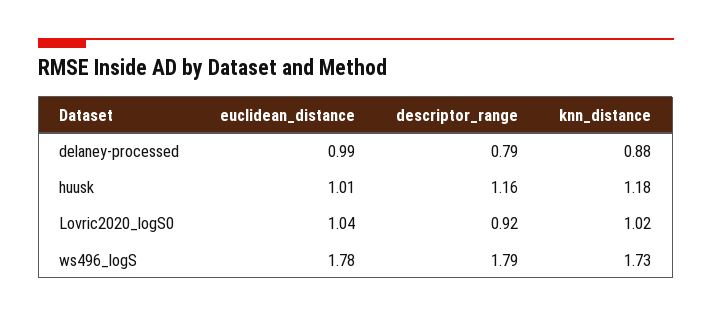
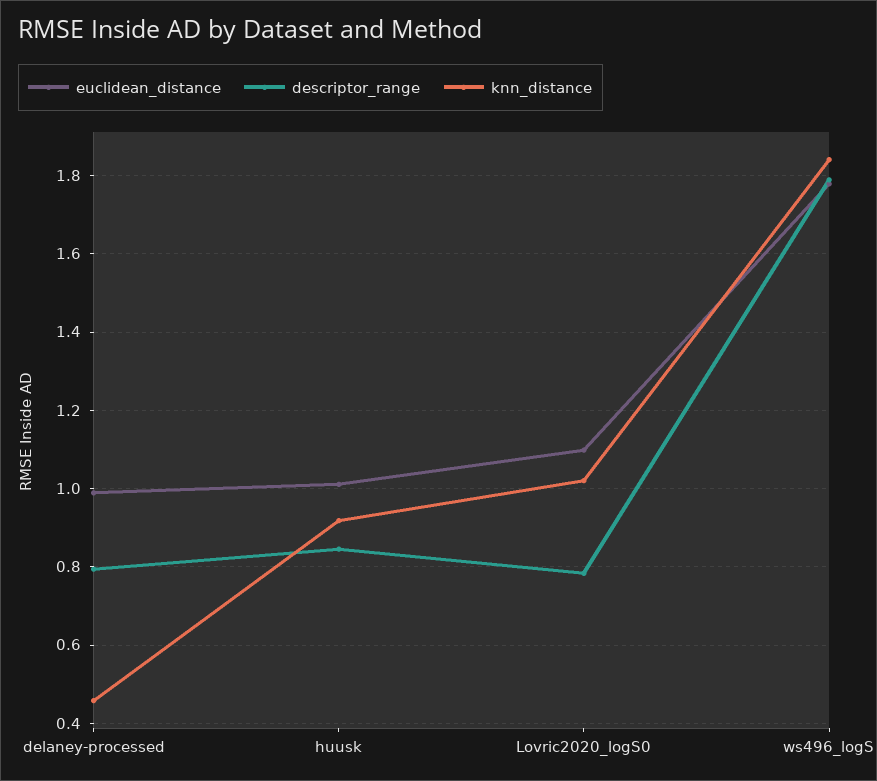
  {
    "euclidean_distance": {
      "delaney-processed": 0.99,
      "huusk": 1.01,
-     "Lovric2020_logS0": 1.04,
+     "Lovric2020_logS0": 1.1,
      "ws496_logS": 1.78
    },
    "descriptor_range": {
      "delaney-processed": 0.79,
-     "huusk": 1.16,
+     "huusk": 0.84,
-     "Lovric2020_logS0": 0.92,
+     "Lovric2020_logS0": 0.78,
      "ws496_logS": 1.79
    },
    "knn_distance": {
-     "delaney-processed": 0.88,
+     "delaney-processed": 0.46,
-     "huusk": 1.18,
+     "huusk": 0.92,
      "Lovric2020_logS0": 1.02,
-     "ws496_logS": 1.73
+     "ws496_logS": 1.84
    }
  }

